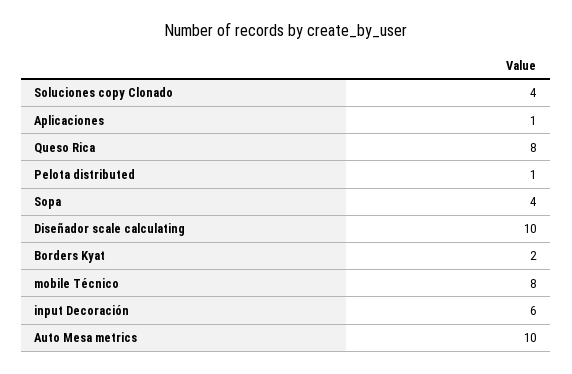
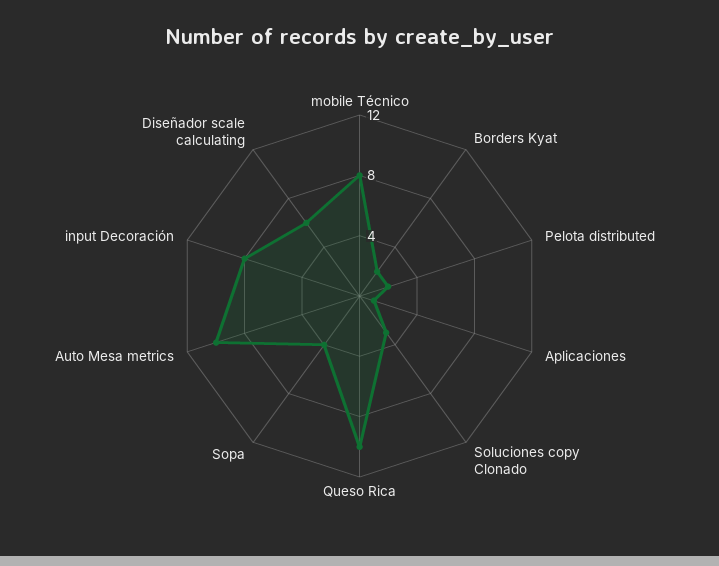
  {
-   "Soluciones copy Clonado": 4,
+   "Soluciones copy Clonado": 3,
    "Aplicaciones": 1,
-   "Queso Rica": 8,
+   "Queso Rica": 10,
-   "Pelota distributed": 1,
+   "Pelota distributed": 2,
    "Sopa": 4,
-   "Diseñador scale calculating": 10,
+   "Diseñador scale calculating": 6,
    "Borders Kyat": 2,
    "mobile Técnico": 8,
-   "input Decoración": 6,
+   "input Decoración": 8,
    "Auto Mesa metrics": 10
  }

